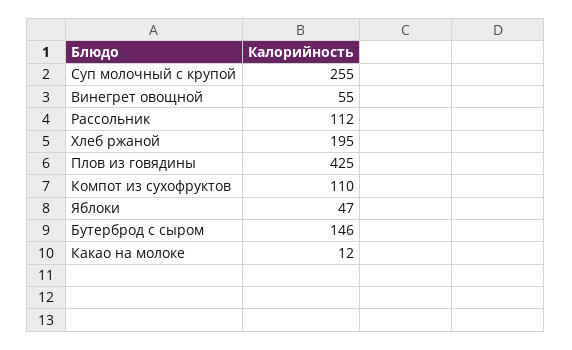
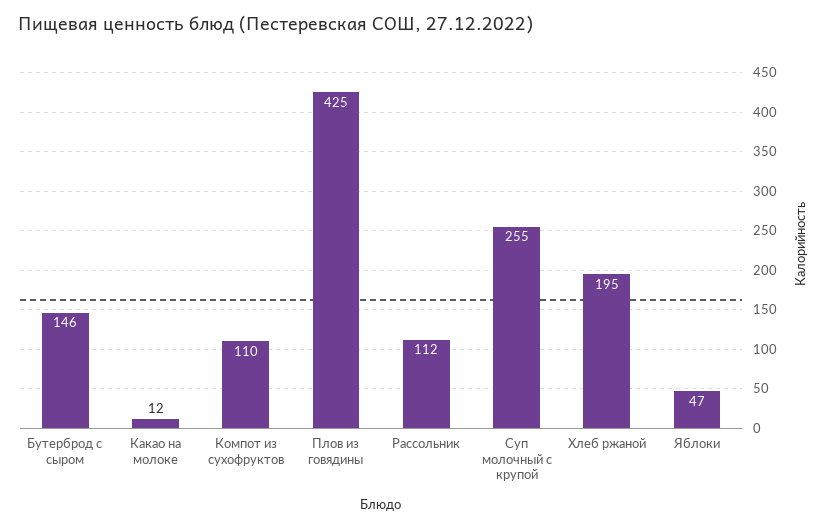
  {
    "Суп молочный с крупой": 255,
-   "Винегрет овощной": 55,
    "Рассольник": 112,
    "Хлеб ржаной": 195,
    "Плов из говядины": 425,
    "Компот из сухофруктов": 110,
    "Яблоки": 47,
    "Бутерброд с сыром": 146,
    "Какао на молоке": 12
  }

